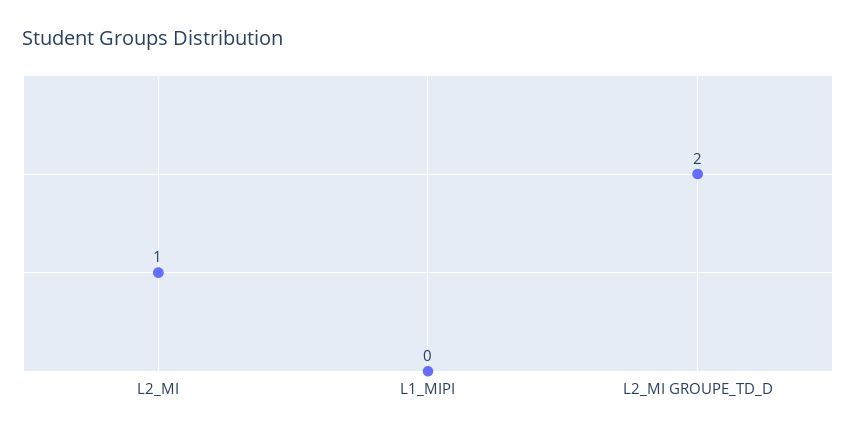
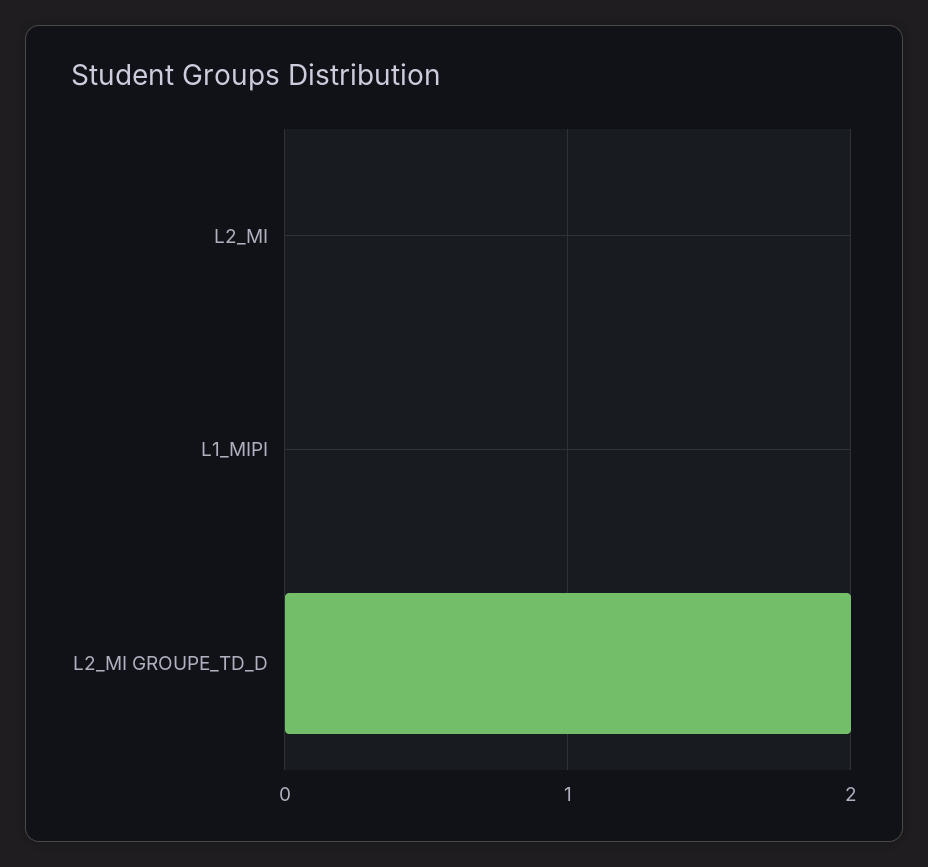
  {
-   "L2_MI": 1,
+   "L2_MI": 0,
    "L1_MIPI": 0,
    "L2_MI GROUPE_TD_D": 2
  }

